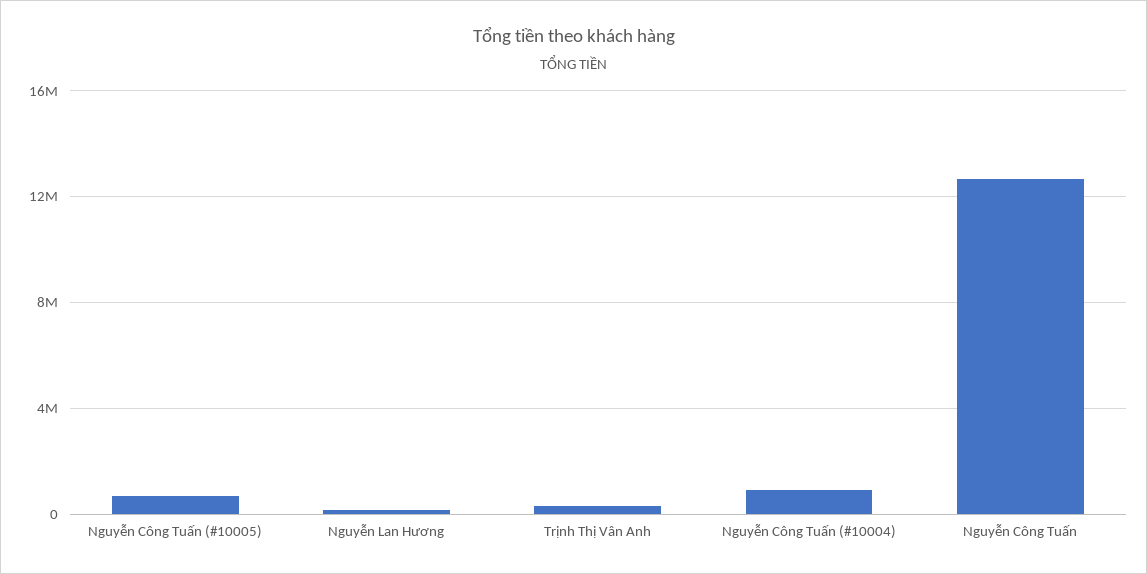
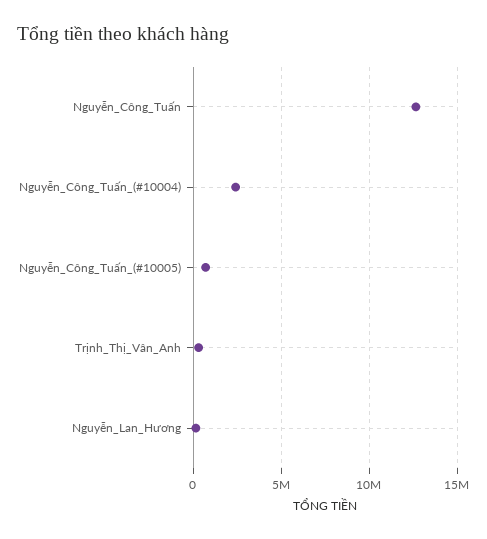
  {
    "Nguyễn Công Tuấn (#10005)": 500000,
    "Nguyễn Lan Hương": 0,
    "Trịnh Thị Vân Anh": 500000,
-   "Nguyễn Công Tuấn (#10004)": 1000000,
+   "Nguyễn Công Tuấn (#10004)": 2500000,
    "Nguyễn Công Tuấn": 12500000
  }

